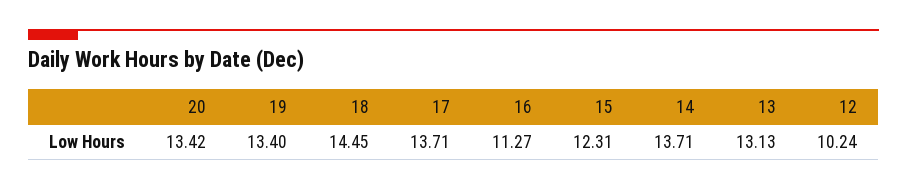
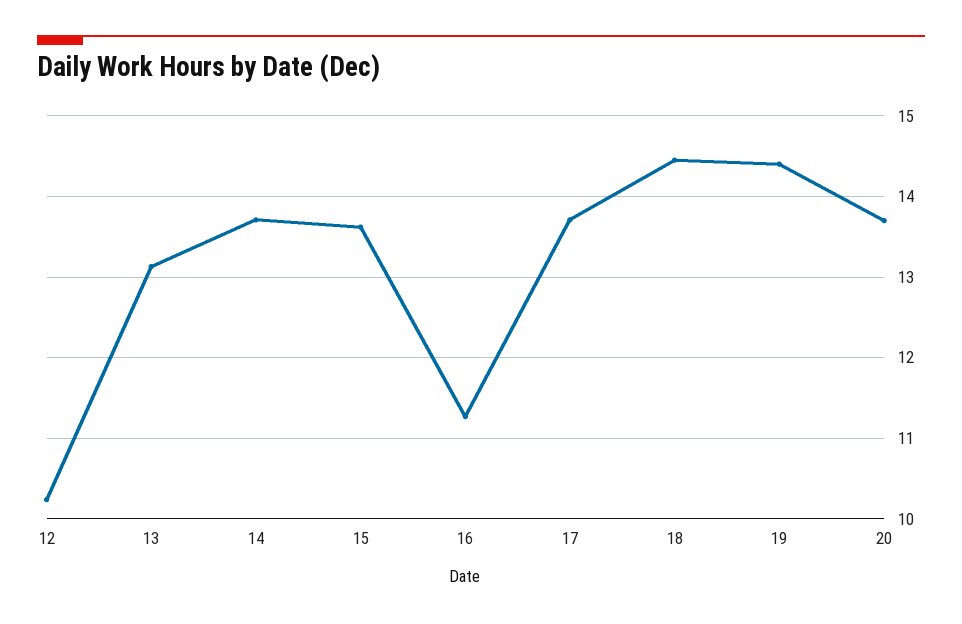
  {
-   "20": 13.42,
+   "20": 13.7,
-   "19": 13.4,
+   "19": 14.4,
    "18": 14.45,
    "17": 13.71,
    "16": 11.27,
-   "15": 12.31,
+   "15": 13.6,
    "14": 13.71,
    "13": 13.13,
    "12": 10.24
  }

